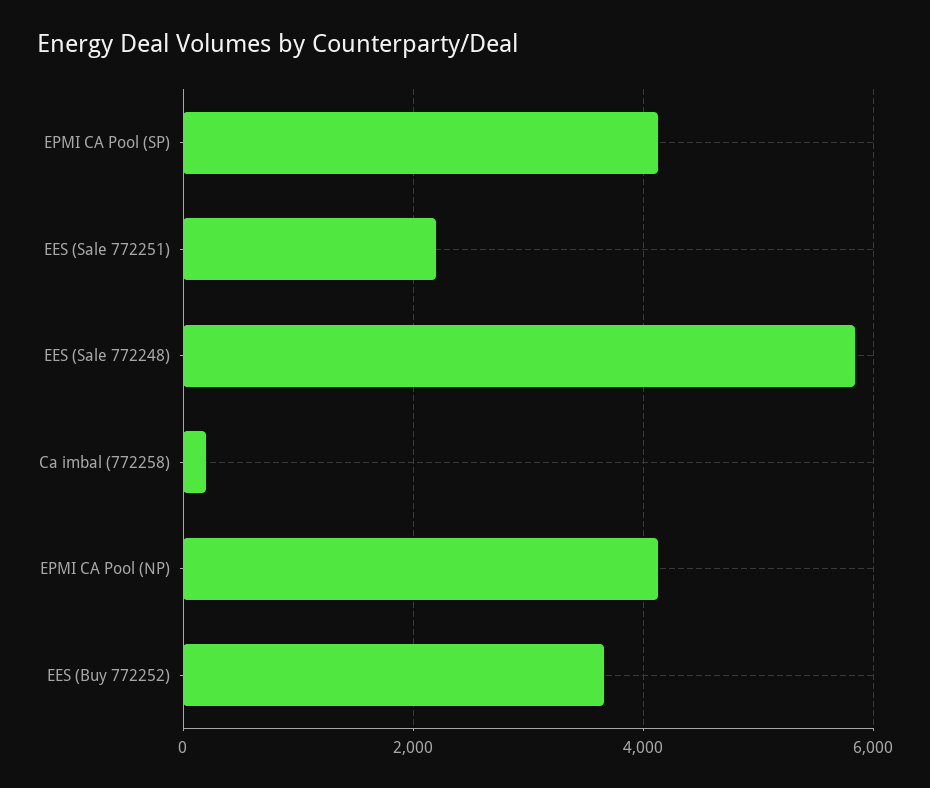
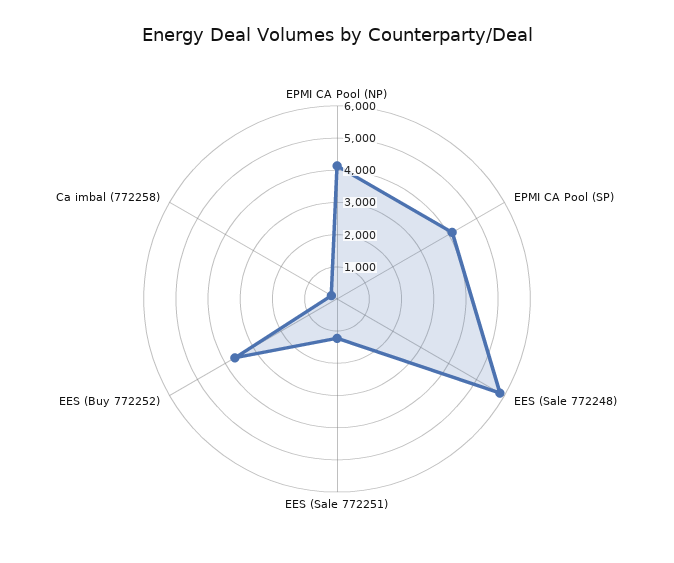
  {
    "EPMI CA Pool (SP)": 4200,
-   "EES (Sale 772251)": 2200,
+   "EES (Sale 772251)": 1250,
    "EES (Sale 772248)": 5800,
    "Ca imbal (772258)": 200,
    "EPMI CA Pool (NP)": 4200,
    "EES (Buy 772252)": 3600
  }

